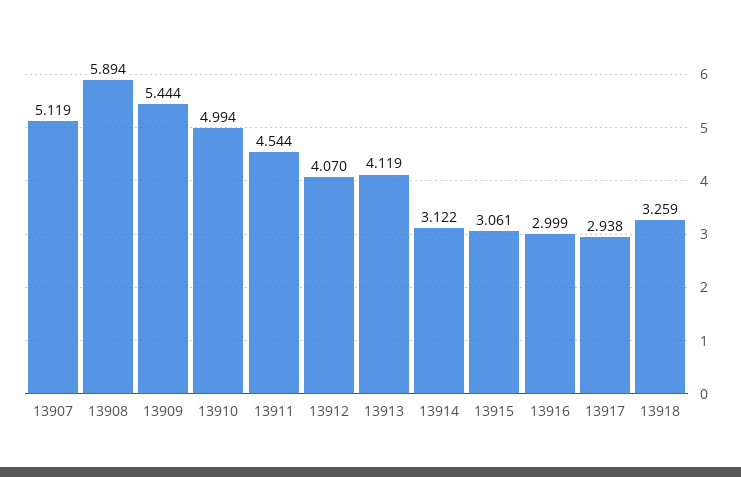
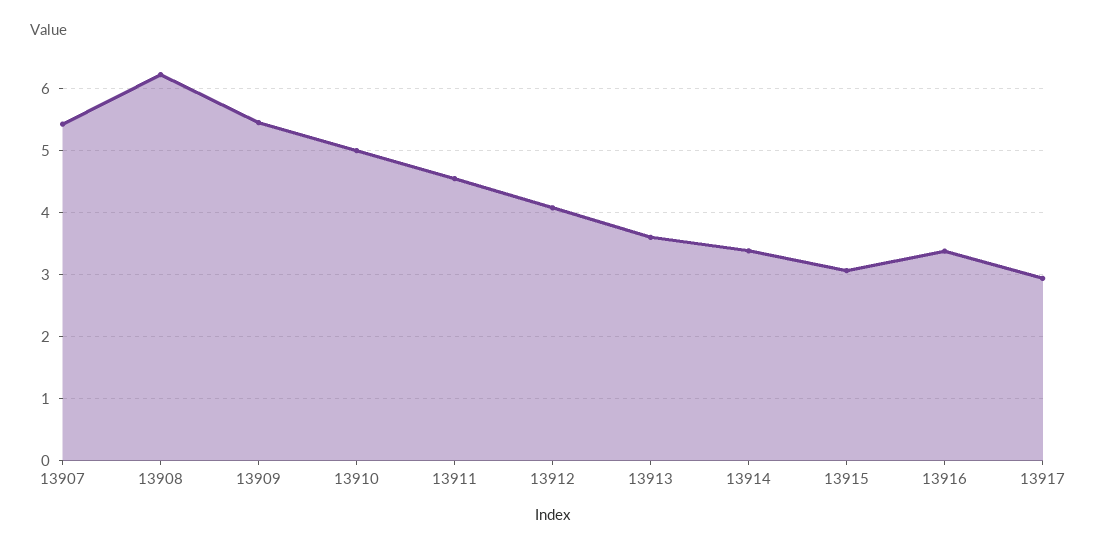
  {
-   "13907": 5.119,
+   "13907": 5.4,
-   "13908": 5.894,
+   "13908": 6.2,
    "13909": 5.444,
    "13910": 4.994,
    "13911": 4.544,
    "13912": 4.07,
-   "13913": 4.119,
+   "13913": 3.6,
-   "13914": 3.122,
+   "13914": 3.4,
    "13915": 3.061,
-   "13916": 2.999,
+   "13916": 3.4,
-   "13917": 2.938,
+   "13917": 2.938
-   "13918": 3.259
  }

